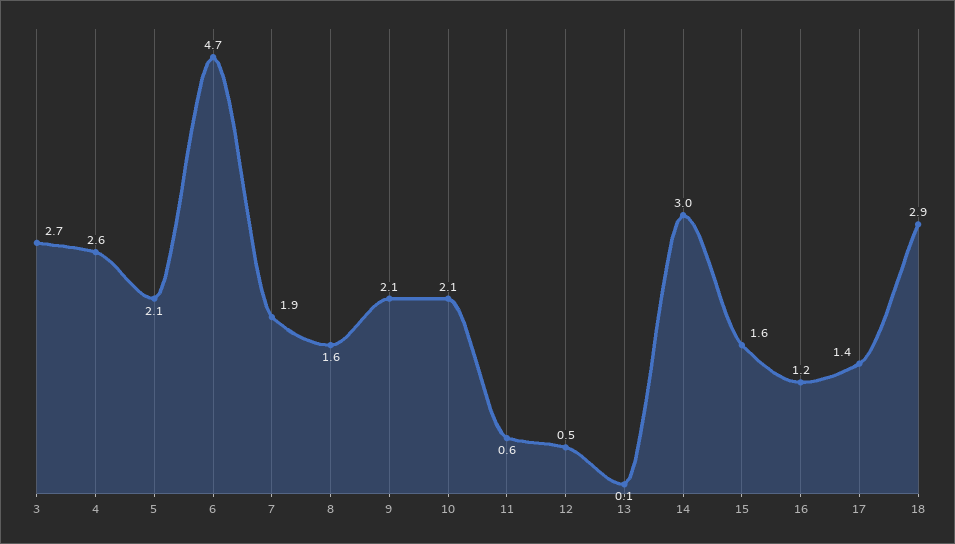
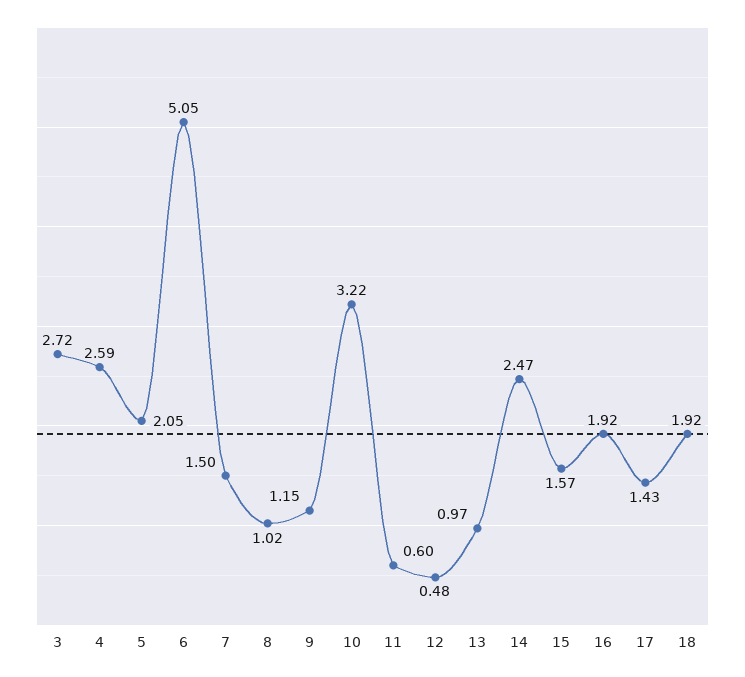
  {
    "3": 2.72,
    "4": 2.59,
    "5": 2.05,
-   "6": 4.7,
+   "6": 5.05,
-   "7": 1.9,
+   "7": 1.5,
-   "8": 1.6,
+   "8": 1.02,
-   "9": 2.1,
+   "9": 1.15,
-   "10": 2.1,
+   "10": 3.22,
    "11": 0.6,
    "12": 0.48,
-   "13": 0.1,
+   "13": 0.97,
-   "14": 3,
+   "14": 2.47,
    "15": 1.57,
-   "16": 1.2,
+   "16": 1.92,
    "17": 1.43,
-   "18": 2.9
+   "18": 1.92
  }

